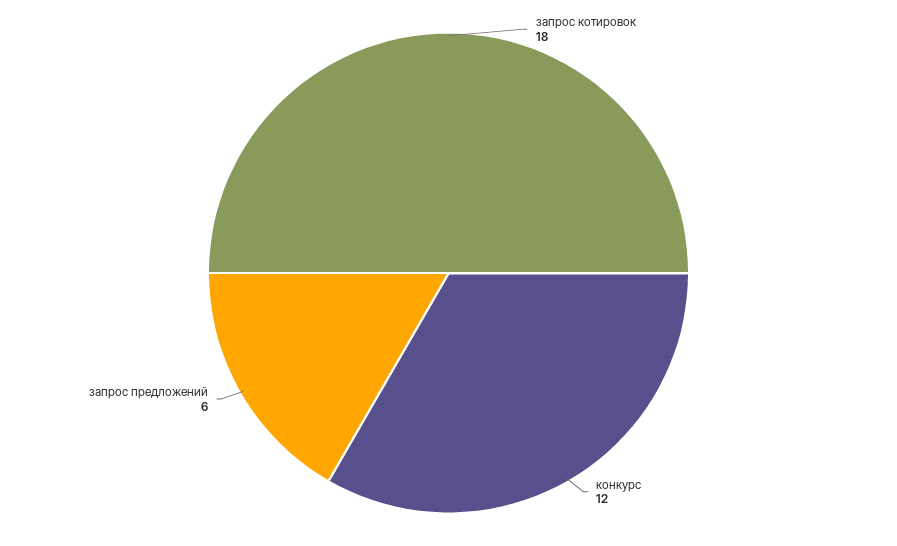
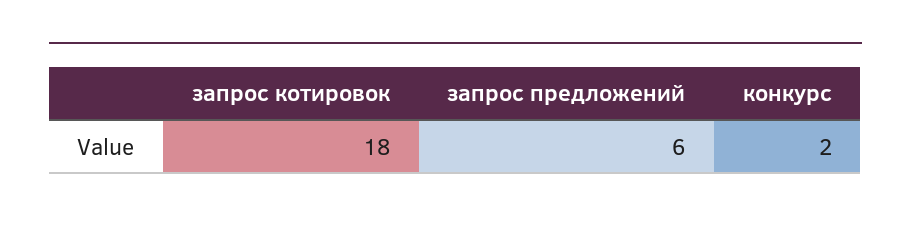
  {
    "запрос котировок": 18,
-   "конкурс": 12,
+   "конкурс": 2,
    "запрос предложений": 6
  }

